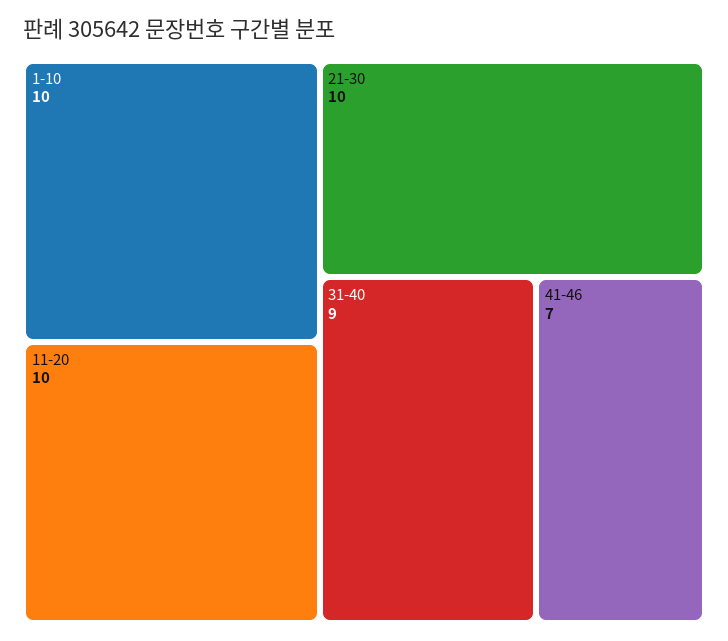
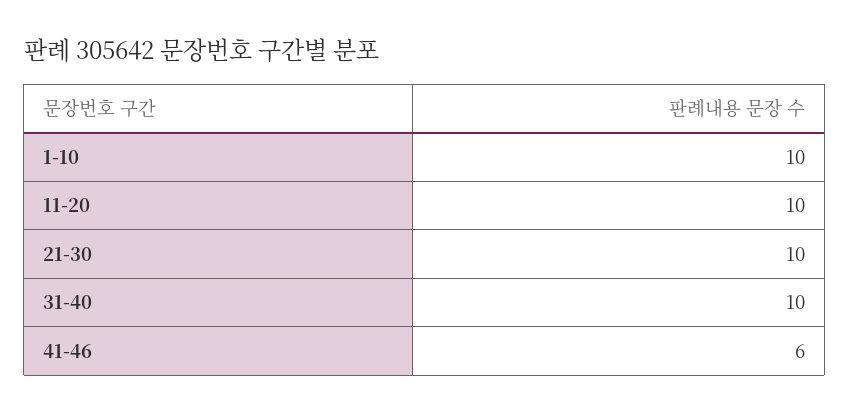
  {
    "1-10": 10,
    "11-20": 10,
    "21-30": 10,
-   "31-40": 9,
+   "31-40": 10,
-   "41-46": 7
+   "41-46": 6
  }

